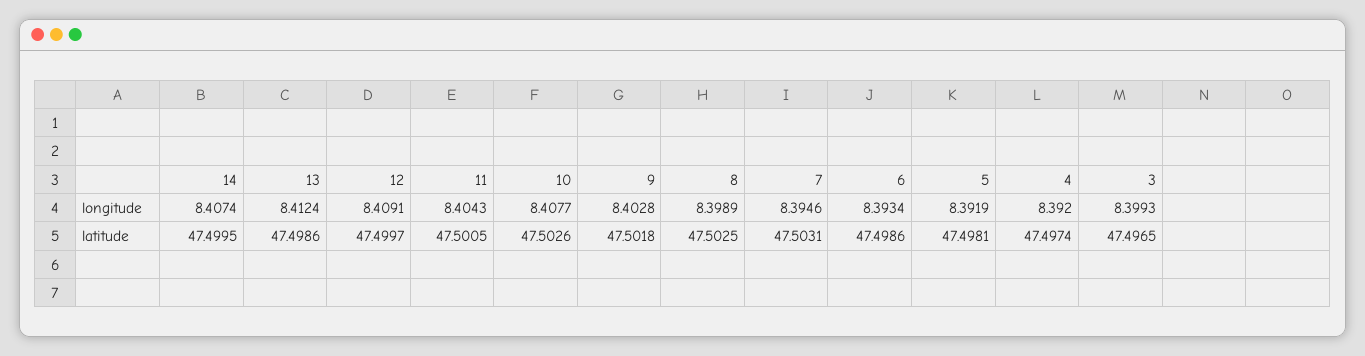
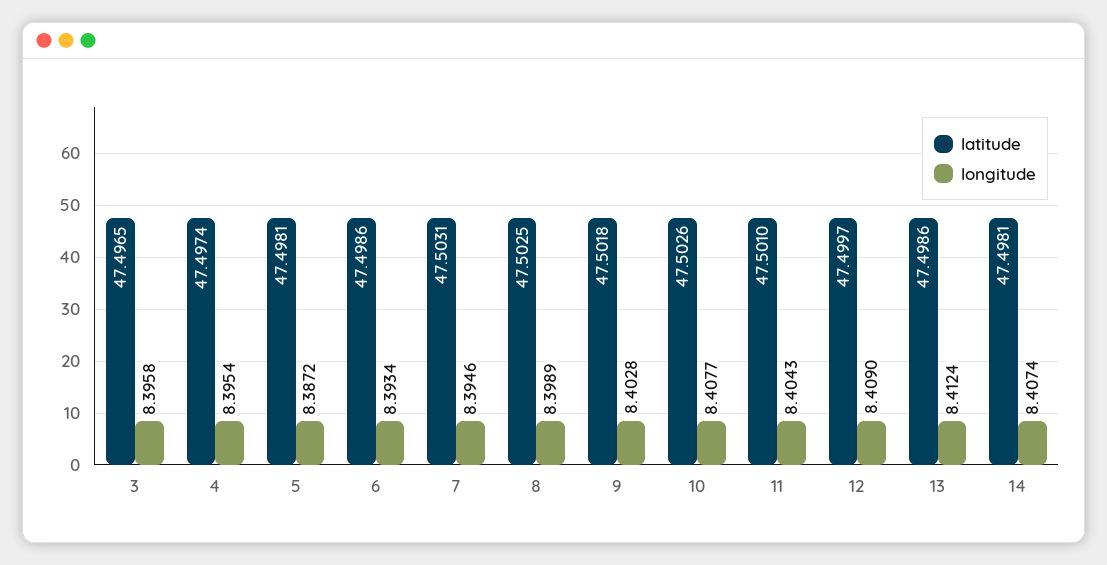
  {
    "longitude": {
      "14": 8.4074,
      "13": 8.4124,
-     "12": 8.4091,
+     "12": 8.409,
      "11": 8.4043,
      "10": 8.4077,
      "9": 8.4028,
      "8": 8.3989,
      "7": 8.3946,
      "6": 8.3934,
-     "5": 8.3919,
+     "5": 8.3872,
-     "4": 8.392,
+     "4": 8.3954,
-     "3": 8.3993
+     "3": 8.3958
    },
    "latitude": {
-     "14": 47.4995,
+     "14": 47.4981,
      "13": 47.4986,
      "12": 47.4997,
-     "11": 47.5005,
+     "11": 47.501,
      "10": 47.5026,
      "9": 47.5018,
      "8": 47.5025,
      "7": 47.5031,
      "6": 47.4986,
      "5": 47.4981,
      "4": 47.4974,
      "3": 47.4965
    }
  }

